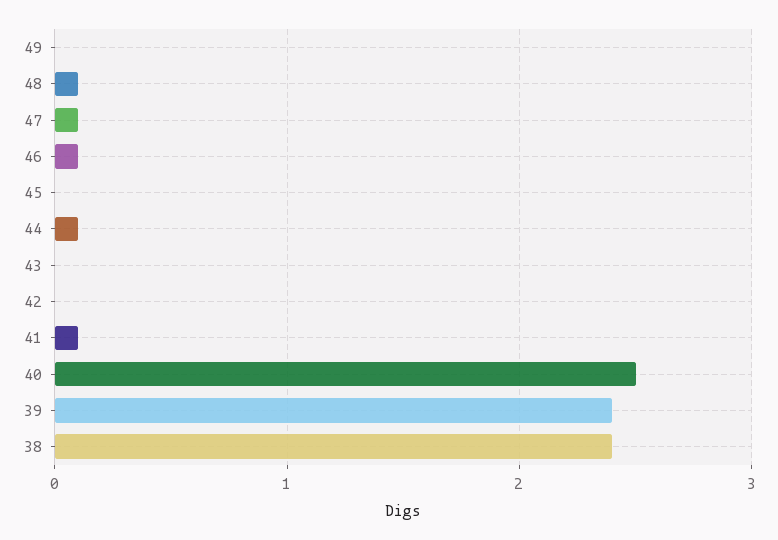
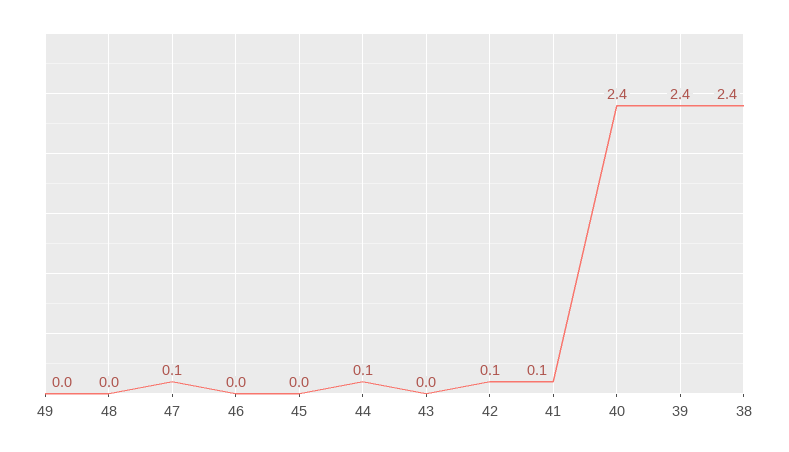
  {
    "49": 0,
-   "48": 0.1,
+   "48": 0,
    "47": 0.1,
-   "46": 0.1,
+   "46": 0,
    "45": 0,
    "44": 0.1,
    "43": 0,
-   "42": 0,
+   "42": 0.1,
    "41": 0.1,
-   "40": 2.5,
+   "40": 2.4,
    "39": 2.4,
    "38": 2.4
  }

